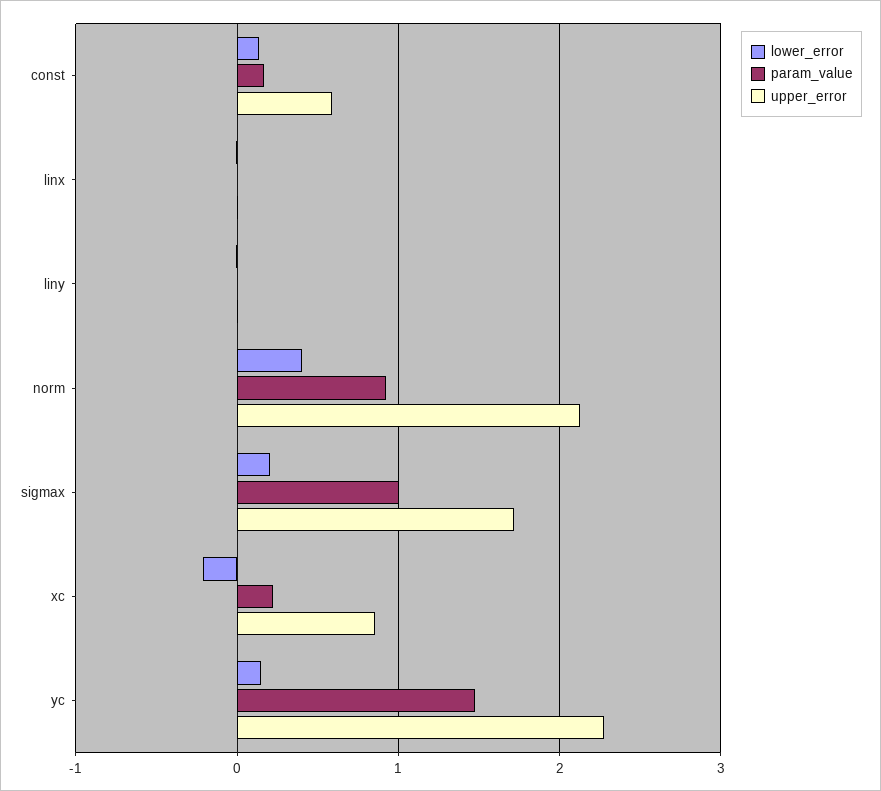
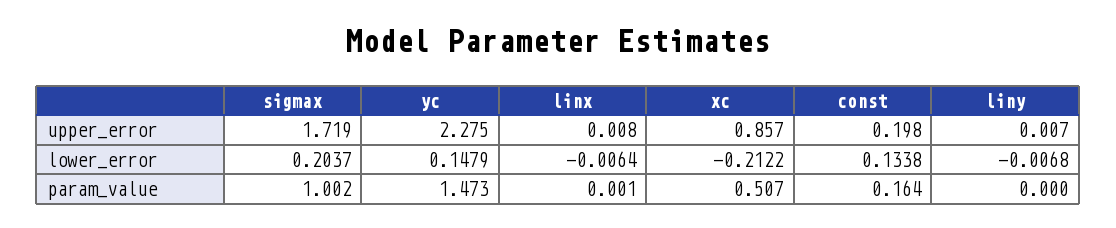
  {
    "lower_error": {
      "const": 0.1338,
      "linx": -0.0064,
      "liny": -0.0068,
-     "norm": 0.4,
      "sigmax": 0.2037,
      "xc": -0.2122,
      "yc": 0.1479
    },
    "param_value": {
      "const": 0.164,
      "linx": 0.001,
      "liny": 0,
-     "norm": 0.9,
      "sigmax": 1.002,
-     "xc": 0.2,
+     "xc": 0.507,
      "yc": 1.473
    },
    "upper_error": {
-     "const": 0.6,
+     "const": 0.198,
      "linx": 0.008,
      "liny": 0.007,
-     "norm": 2.1,
      "sigmax": 1.719,
      "xc": 0.857,
      "yc": 2.275
    }
  }

